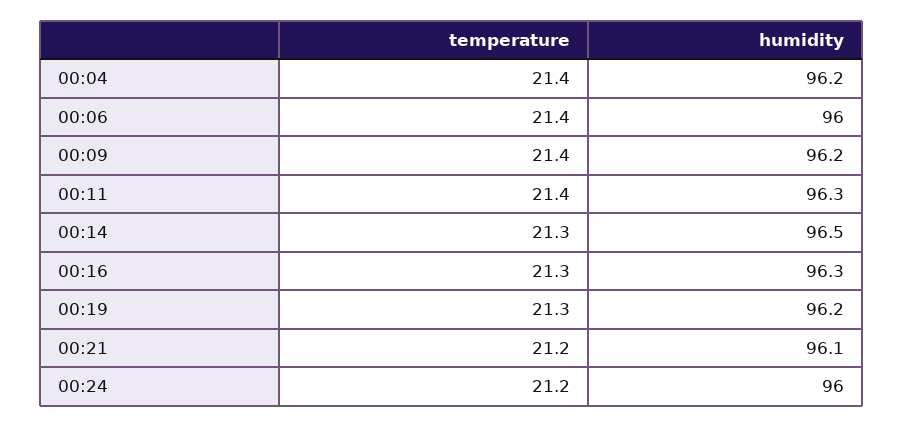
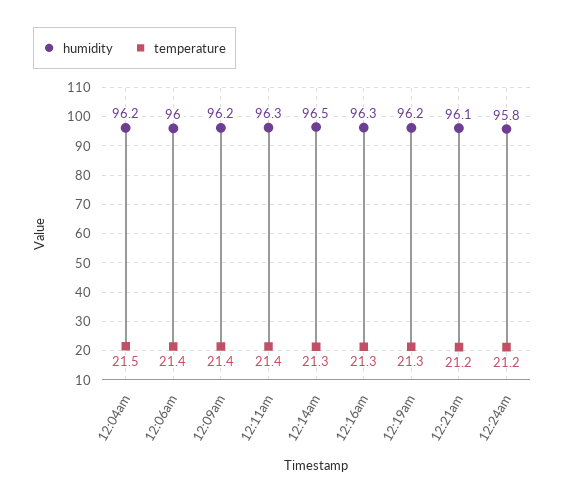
  {
    "temperature": {
-     "00:04": 21.4,
+     "00:04": 21.5,
      "00:06": 21.4,
      "00:09": 21.4,
      "00:11": 21.4,
      "00:14": 21.3,
      "00:16": 21.3,
      "00:19": 21.3,
      "00:21": 21.2,
      "00:24": 21.2
    },
    "humidity": {
      "00:04": 96.2,
      "00:06": 96,
      "00:09": 96.2,
      "00:11": 96.3,
      "00:14": 96.5,
      "00:16": 96.3,
      "00:19": 96.2,
      "00:21": 96.1,
-     "00:24": 96
+     "00:24": 95.8
    }
  }

